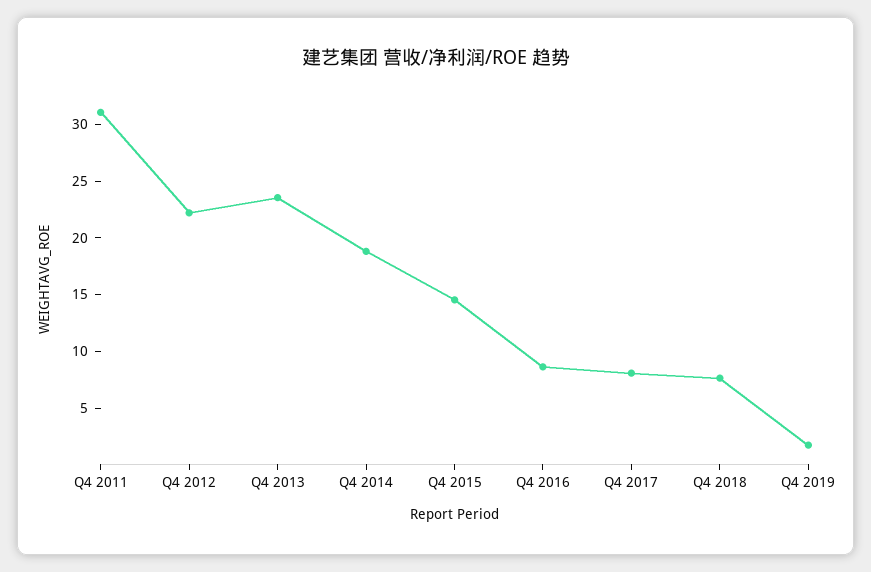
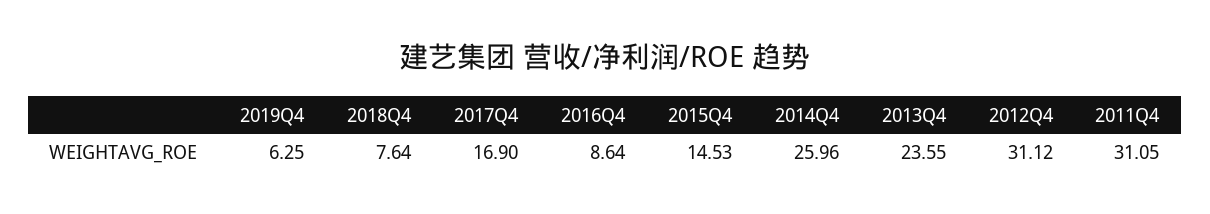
  {
    "Q4 2011": 31.05,
-   "Q4 2012": 22,
+   "Q4 2012": 31.12,
    "Q4 2013": 23.55,
-   "Q4 2014": 19,
+   "Q4 2014": 25.96,
    "Q4 2015": 14.53,
    "Q4 2016": 8.64,
-   "Q4 2017": 8,
+   "Q4 2017": 16.9,
    "Q4 2018": 7.64,
-   "Q4 2019": 2
+   "Q4 2019": 6.25
  }

